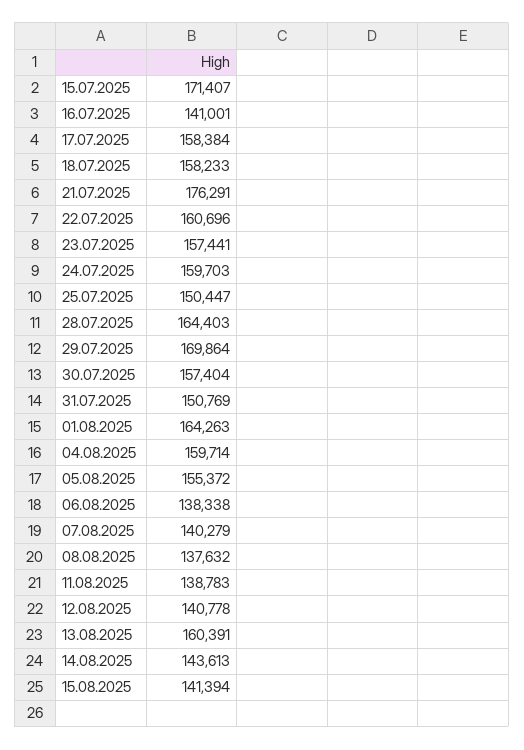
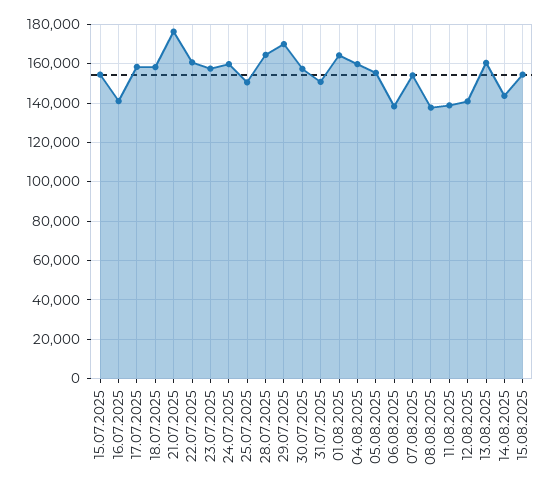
  {
-   "15.07.2025": 171407,
+   "15.07.2025": 155000,
    "16.07.2025": 141001,
    "17.07.2025": 158384,
    "18.07.2025": 158233,
    "21.07.2025": 176291,
    "22.07.2025": 160696,
    "23.07.2025": 157441,
    "24.07.2025": 159703,
    "25.07.2025": 150447,
    "28.07.2025": 164403,
    "29.07.2025": 169864,
    "30.07.2025": 157404,
    "31.07.2025": 150769,
    "01.08.2025": 164263,
    "04.08.2025": 159714,
    "05.08.2025": 155372,
    "06.08.2025": 138338,
-   "07.08.2025": 140279,
+   "07.08.2025": 155000,
    "08.08.2025": 137632,
    "11.08.2025": 138783,
    "12.08.2025": 140778,
    "13.08.2025": 160391,
    "14.08.2025": 143613,
-   "15.08.2025": 141394
+   "15.08.2025": 155000
  }

